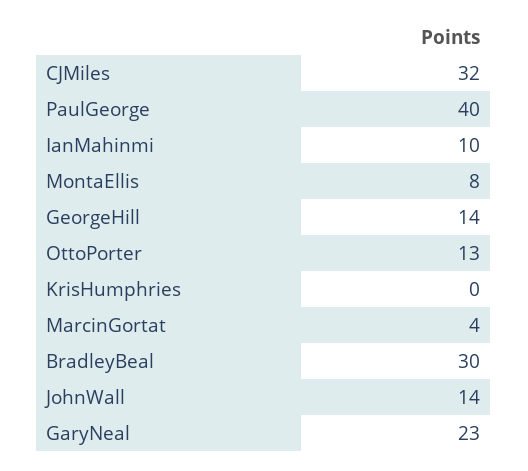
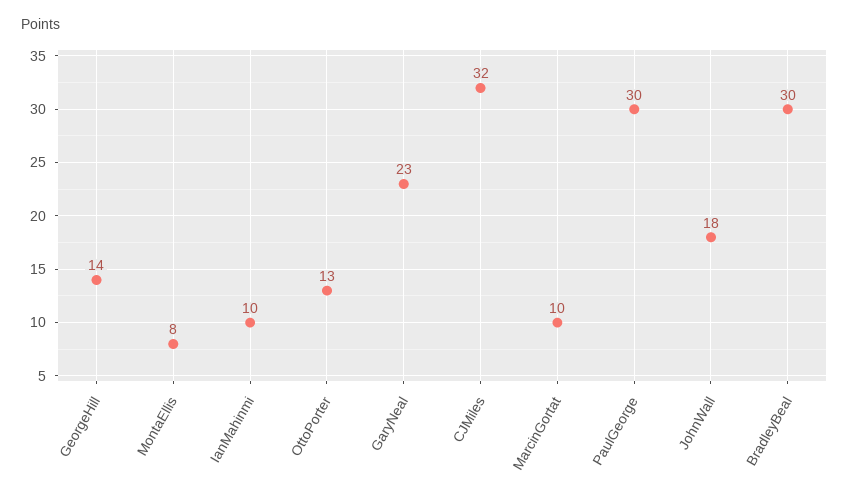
  {
    "CJMiles": 32,
-   "PaulGeorge": 40,
+   "PaulGeorge": 30,
    "IanMahinmi": 10,
    "MontaEllis": 8,
    "GeorgeHill": 14,
    "OttoPorter": 13,
-   "KrisHumphries": 0,
-   "MarcinGortat": 4,
+   "MarcinGortat": 10,
    "BradleyBeal": 30,
-   "JohnWall": 14,
+   "JohnWall": 18,
    "GaryNeal": 23
  }

